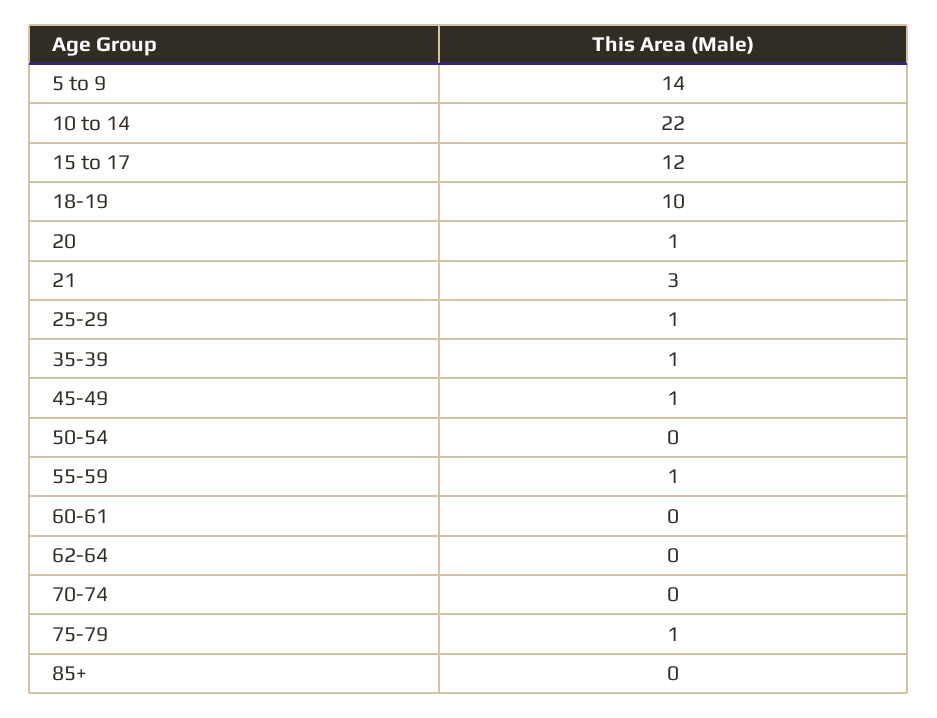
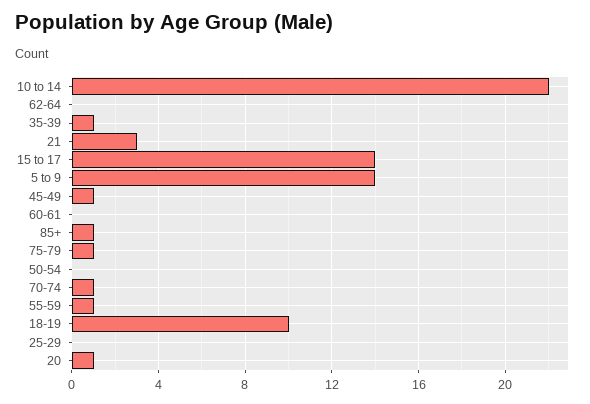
  {
    "5 to 9": 14,
    "10 to 14": 22,
-   "15 to 17": 12,
+   "15 to 17": 14,
    "18-19": 10,
    "20": 1,
    "21": 3,
-   "25-29": 1,
+   "25-29": 0,
    "35-39": 1,
    "45-49": 1,
    "50-54": 0,
    "55-59": 1,
    "60-61": 0,
    "62-64": 0,
-   "70-74": 0,
+   "70-74": 1,
    "75-79": 1,
-   "85+": 0
+   "85+": 1
  }

